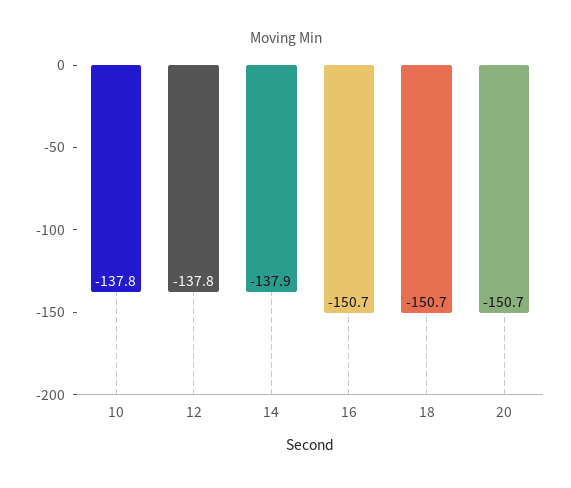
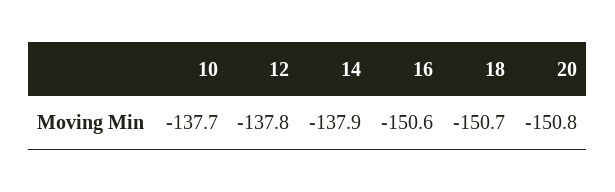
  {
-   "10": -137.8,
+   "10": -137.7,
    "12": -137.8,
    "14": -137.9,
-   "16": -150.7,
+   "16": -150.6,
    "18": -150.7,
-   "20": -150.7
+   "20": -150.8
  }

